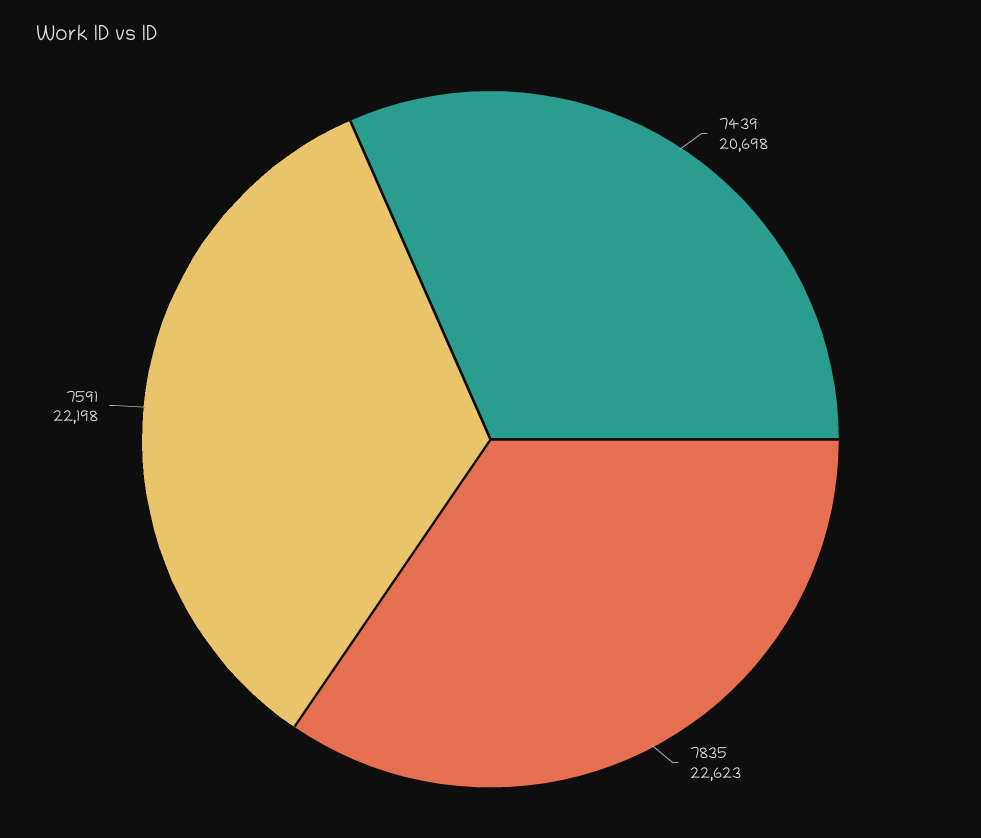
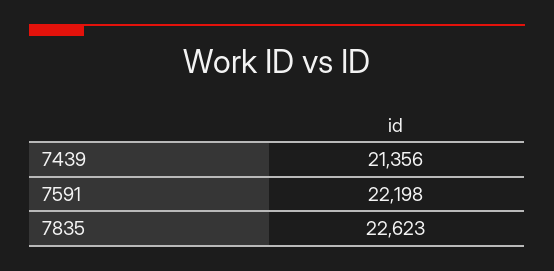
  {
-   "7439": 20698,
+   "7439": 21356,
    "7835": 22623,
    "7591": 22198
  }

